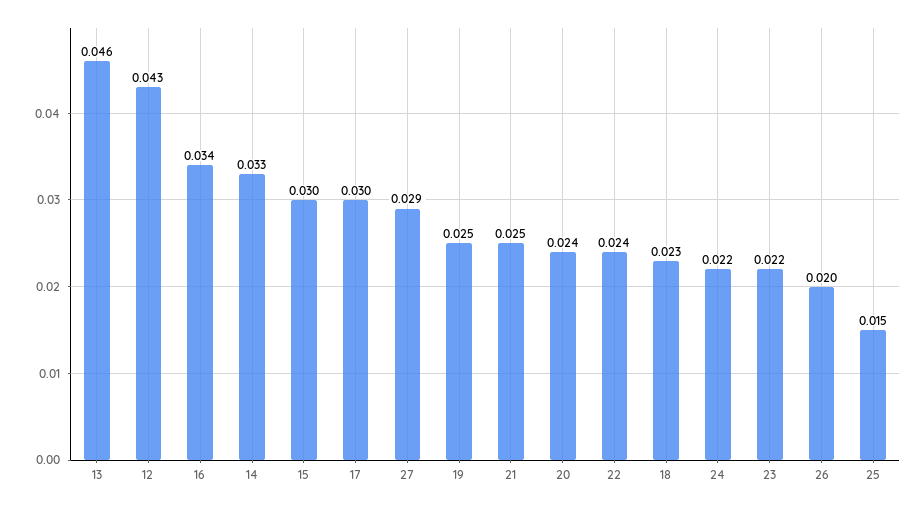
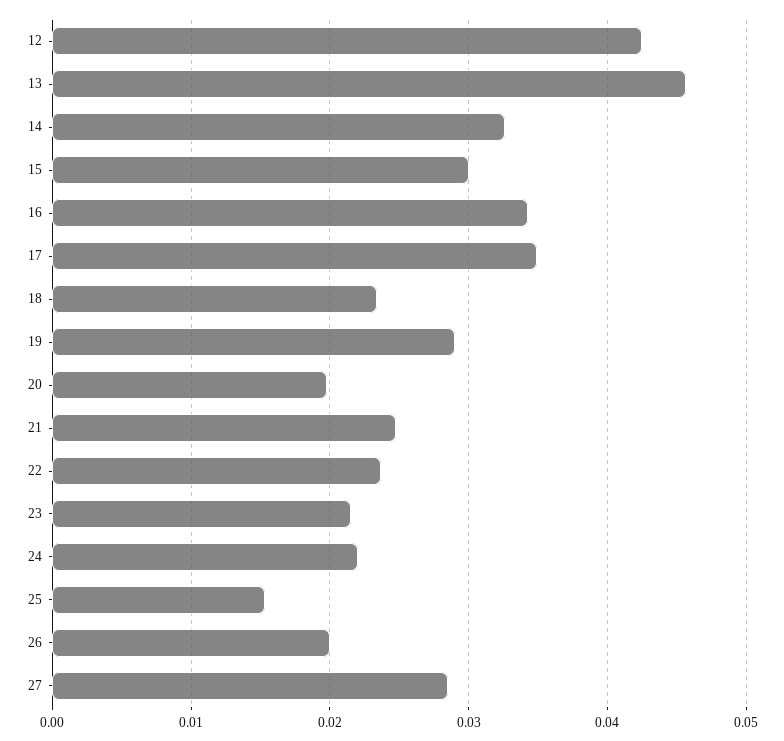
  {
    "13": 0.046,
    "12": 0.043,
    "16": 0.034,
    "14": 0.033,
    "15": 0.03,
-   "17": 0.03,
+   "17": 0.035,
    "27": 0.029,
-   "19": 0.025,
+   "19": 0.029,
    "21": 0.025,
-   "20": 0.024,
+   "20": 0.02,
    "22": 0.024,
    "18": 0.023,
    "24": 0.022,
    "23": 0.022,
    "26": 0.02,
    "25": 0.015
  }

